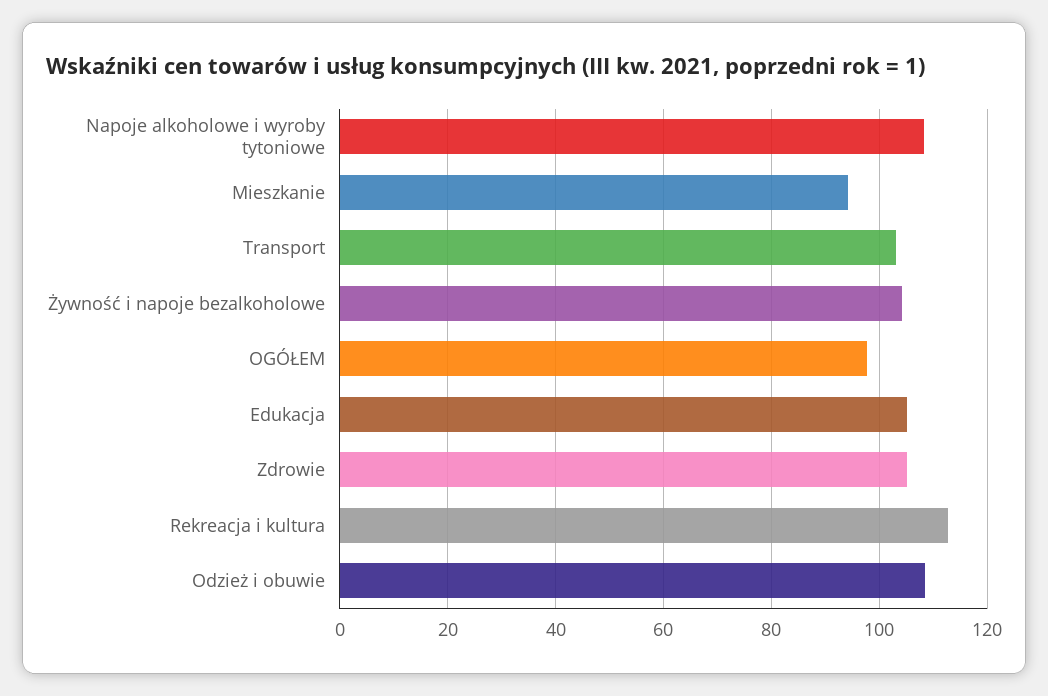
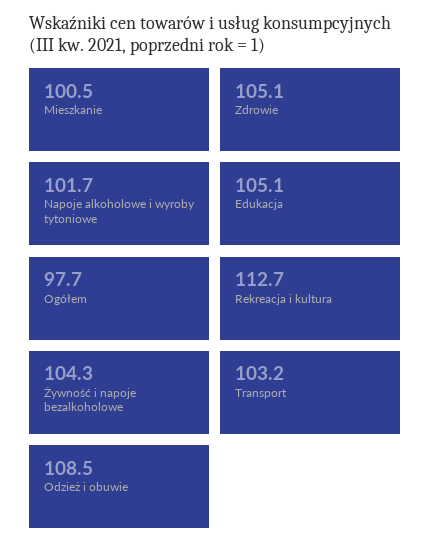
  {
-   "Napoje alkoholowe i wyroby tytoniowe": 108,
+   "Napoje alkoholowe i wyroby tytoniowe": 101.7,
-   "Mieszkanie": 94,
+   "Mieszkanie": 100.5,
    "Transport": 103.2,
    "Żywność i napoje bezalkoholowe": 104.3,
    "OGÓŁEM": 97.7,
    "Edukacja": 105.1,
    "Zdrowie": 105.1,
    "Rekreacja i kultura": 112.7,
    "Odzież i obuwie": 108.5
  }

